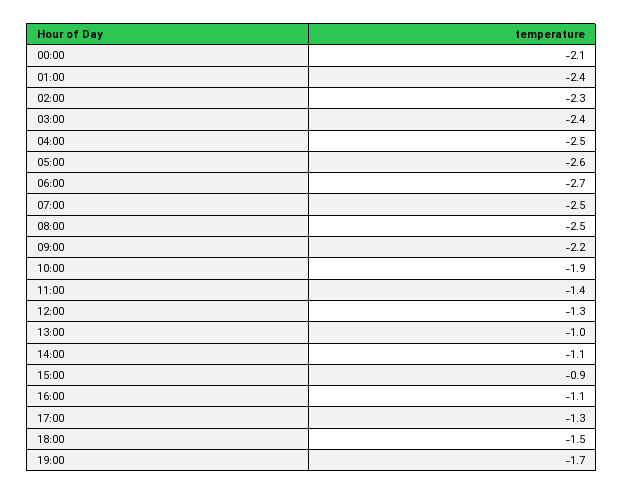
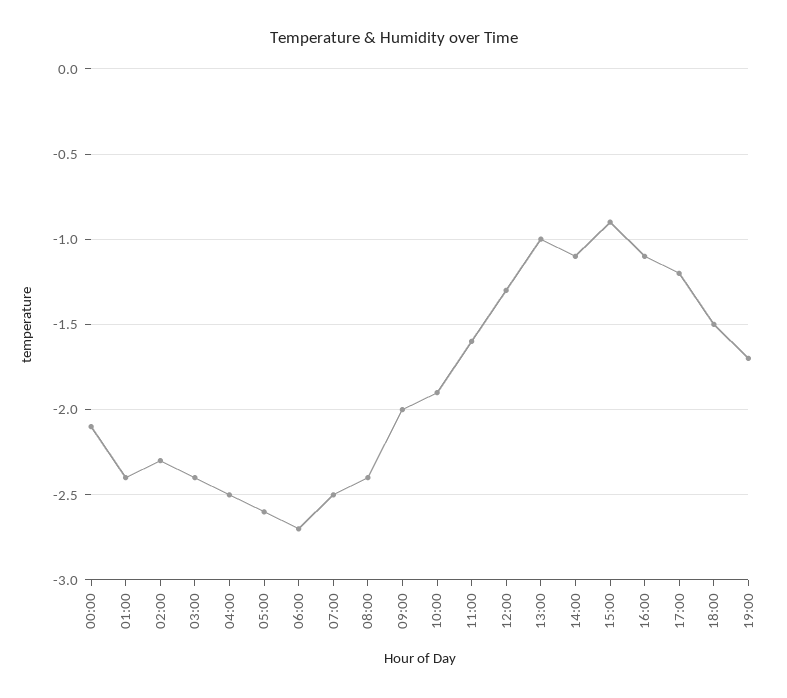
  {
    "00:00": -2.1,
    "01:00": -2.4,
    "02:00": -2.3,
    "03:00": -2.4,
    "04:00": -2.5,
    "05:00": -2.6,
    "06:00": -2.7,
    "07:00": -2.5,
-   "08:00": -2.5,
+   "08:00": -2.4,
-   "09:00": -2.2,
+   "09:00": -2,
    "10:00": -1.9,
-   "11:00": -1.4,
+   "11:00": -1.6,
    "12:00": -1.3,
    "13:00": -1,
    "14:00": -1.1,
    "15:00": -0.9,
    "16:00": -1.1,
-   "17:00": -1.3,
+   "17:00": -1.2,
    "18:00": -1.5,
    "19:00": -1.7
  }

